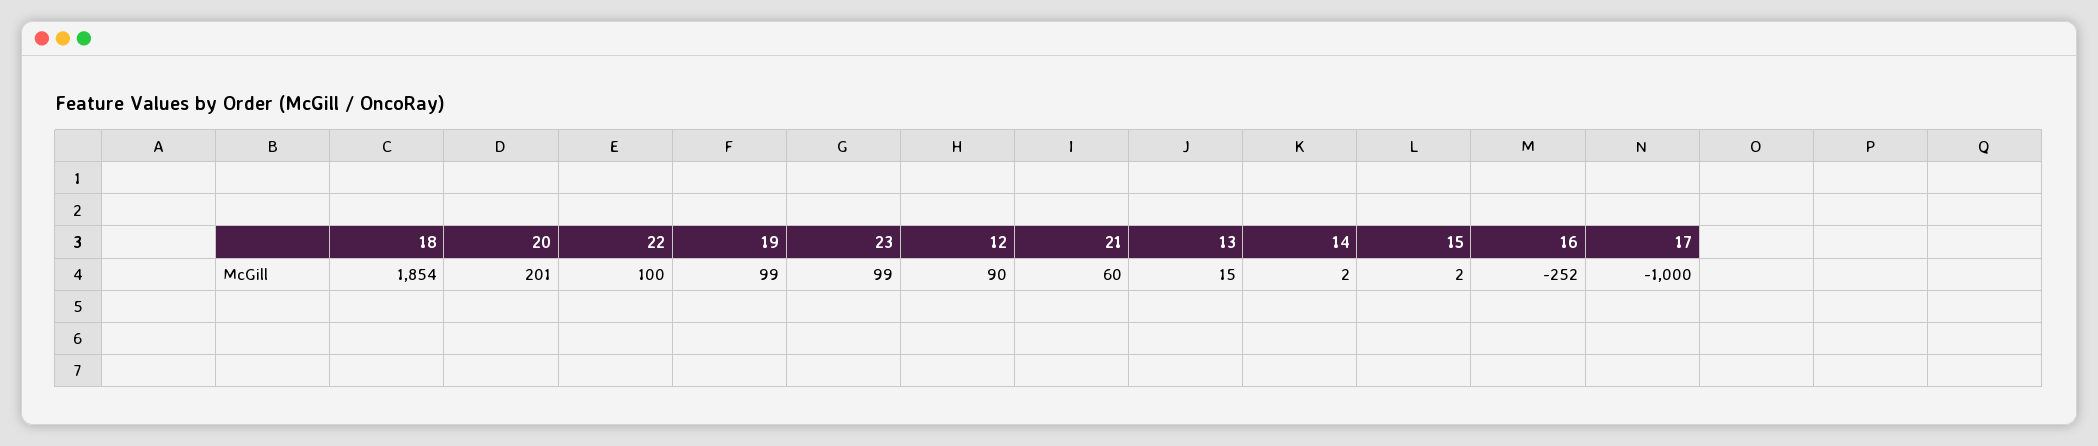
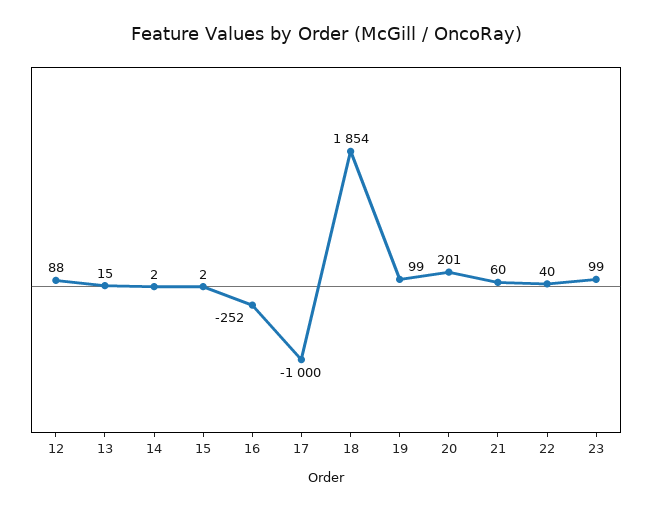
  {
    "18": 1854,
    "20": 201,
-   "22": 100,
+   "22": 40,
    "19": 99,
    "23": 99,
-   "12": 90,
+   "12": 88,
    "21": 60,
    "13": 15,
    "14": 2,
    "15": 2,
    "16": -252,
    "17": -1000
  }

